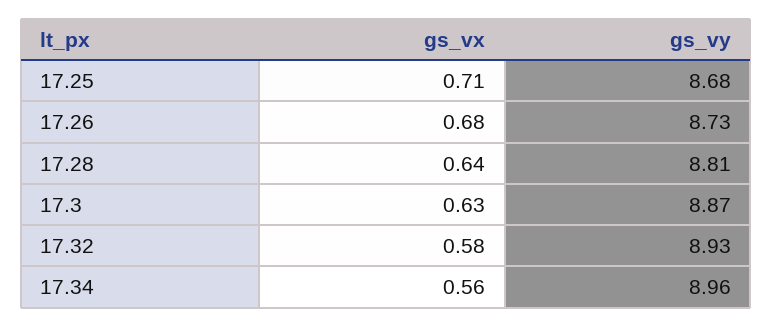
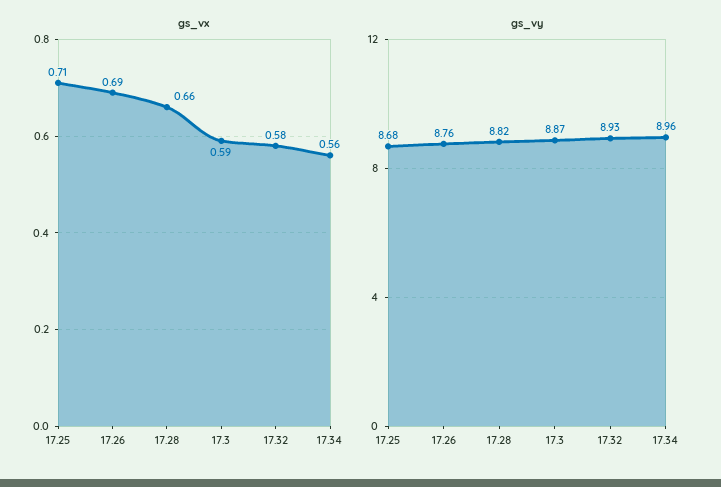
  {
    "gs_vx": {
      "17.25": 0.71,
-     "17.26": 0.68,
+     "17.26": 0.69,
-     "17.28": 0.64,
+     "17.28": 0.66,
-     "17.3": 0.63,
+     "17.3": 0.59,
      "17.32": 0.58,
      "17.34": 0.56
    },
    "gs_vy": {
      "17.25": 8.68,
-     "17.26": 8.73,
+     "17.26": 8.76,
-     "17.28": 8.81,
+     "17.28": 8.82,
      "17.3": 8.87,
      "17.32": 8.93,
      "17.34": 8.96
    }
  }

